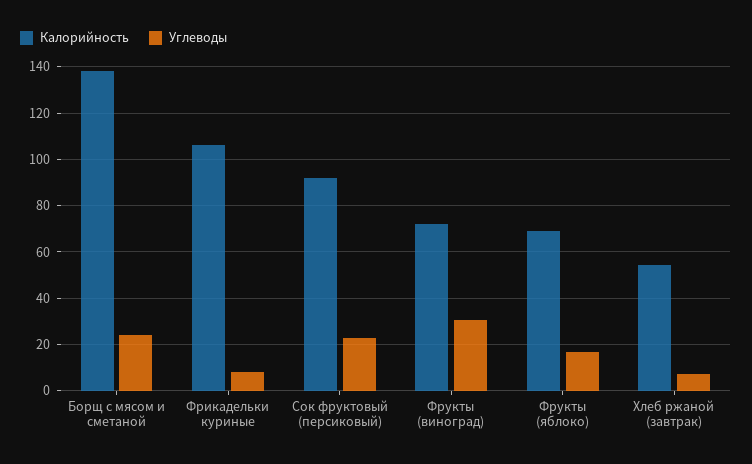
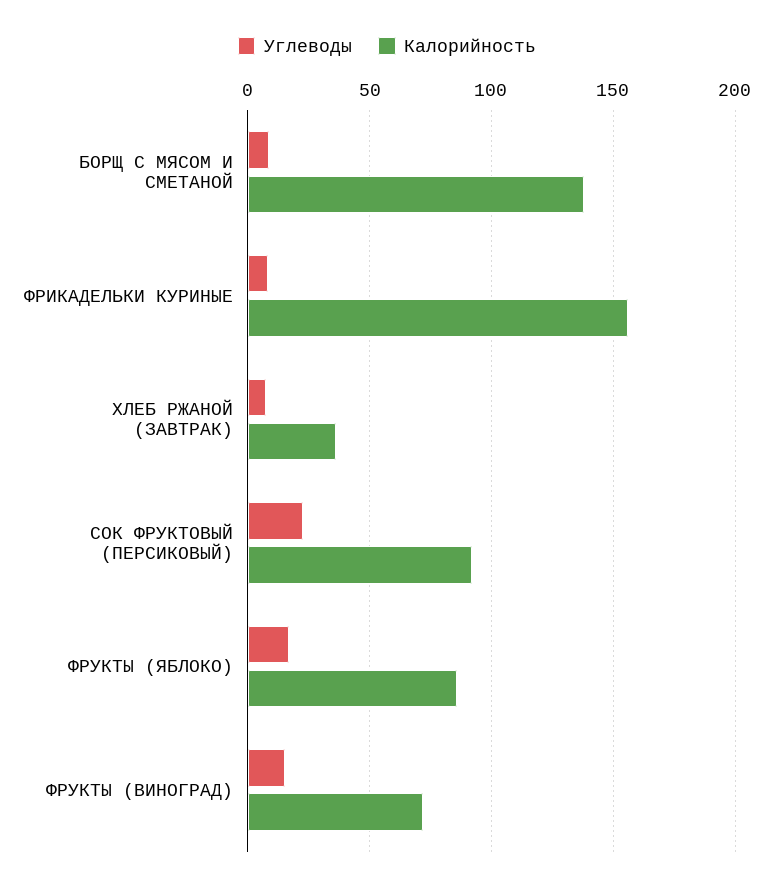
  {
    "Калорийность": {
      "Борщ с мясом и сметаной": 140,
-     "Фрикадельки куриные": 105,
+     "Фрикадельки куриные": 155,
      "Сок фруктовый (персиковый)": 90,
      "Фрукты (виноград)": 70,
-     "Фрукты (яблоко)": 70,
+     "Фрукты (яблоко)": 85,
-     "Хлеб ржаной (завтрак)": 55
+     "Хлеб ржаной (завтрак)": 35
    },
    "Углеводы": {
-     "Борщ с мясом и сметаной": 25,
+     "Борщ с мясом и сметаной": 10,
      "Фрикадельки куриные": 10,
      "Сок фруктовый (персиковый)": 25,
-     "Фрукты (виноград)": 30,
+     "Фрукты (виноград)": 15,
      "Фрукты (яблоко)": 15,
      "Хлеб ржаной (завтрак)": 5
    }
  }

